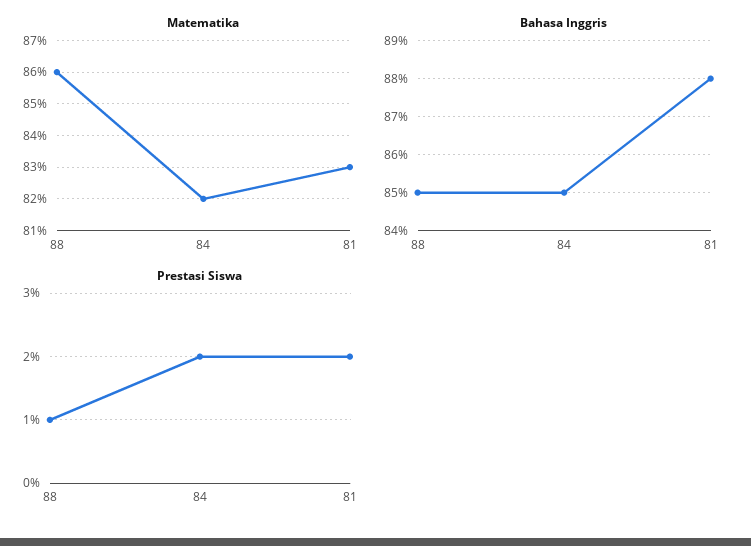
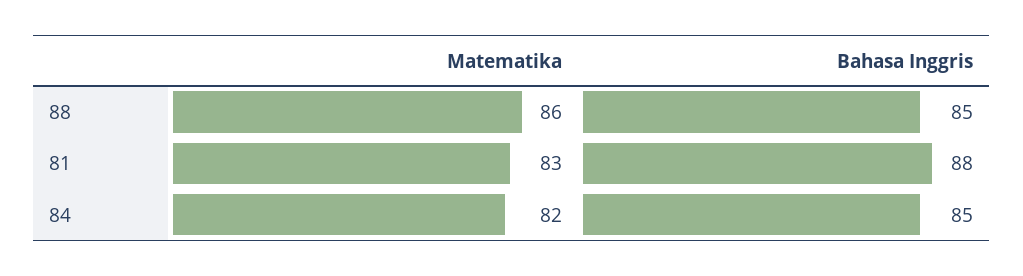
  {
    "Matematika": {
      "88": 86,
      "84": 82,
      "81": 83
    },
    "Bahasa Inggris": {
      "88": 85,
      "84": 85,
      "81": 88
-   },
+   }
-   "Prestasi Siswa": {
-     "88": 1,
-     "84": 2,
-     "81": 2
-   }
  }

